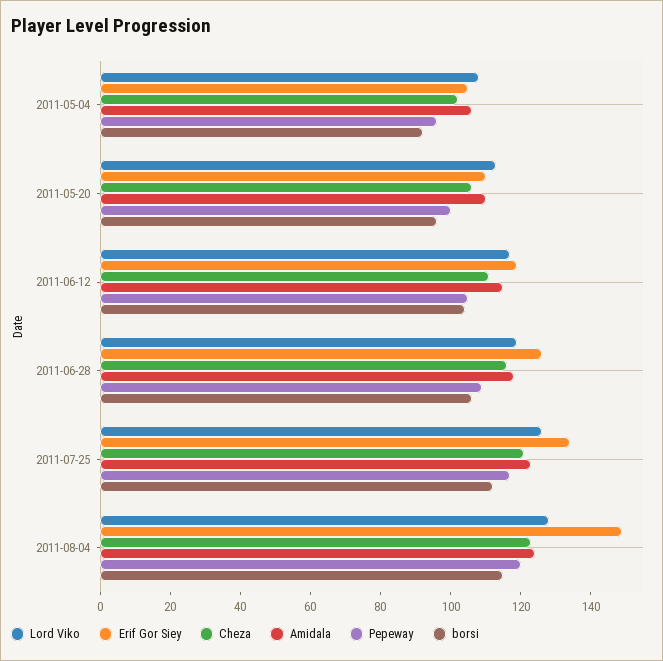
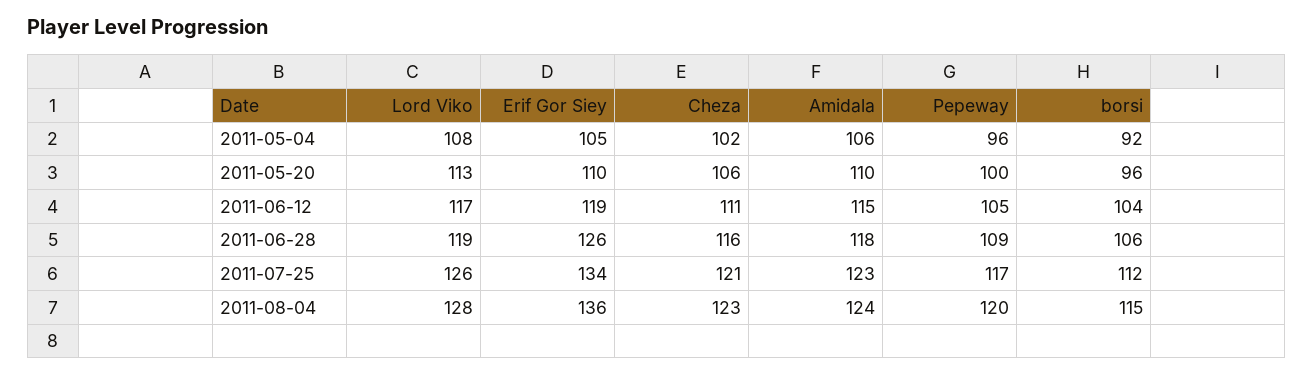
  {
    "Lord Viko": {
      "2011-05-04": 108,
      "2011-05-20": 113,
      "2011-06-12": 117,
      "2011-06-28": 119,
      "2011-07-25": 126,
      "2011-08-04": 128
    },
    "Erif Gor Siey": {
      "2011-05-04": 105,
      "2011-05-20": 110,
      "2011-06-12": 119,
      "2011-06-28": 126,
      "2011-07-25": 134,
-     "2011-08-04": 150
+     "2011-08-04": 136
    },
    "Cheza": {
      "2011-05-04": 102,
      "2011-05-20": 106,
      "2011-06-12": 111,
      "2011-06-28": 116,
      "2011-07-25": 121,
      "2011-08-04": 123
    },
    "Amidala": {
      "2011-05-04": 106,
      "2011-05-20": 110,
      "2011-06-12": 115,
      "2011-06-28": 118,
      "2011-07-25": 123,
      "2011-08-04": 124
    },
    "Pepeway": {
      "2011-05-04": 96,
      "2011-05-20": 100,
      "2011-06-12": 105,
      "2011-06-28": 109,
      "2011-07-25": 117,
      "2011-08-04": 120
    },
    "borsi": {
      "2011-05-04": 92,
      "2011-05-20": 96,
      "2011-06-12": 104,
      "2011-06-28": 106,
      "2011-07-25": 112,
      "2011-08-04": 115
    }
  }

